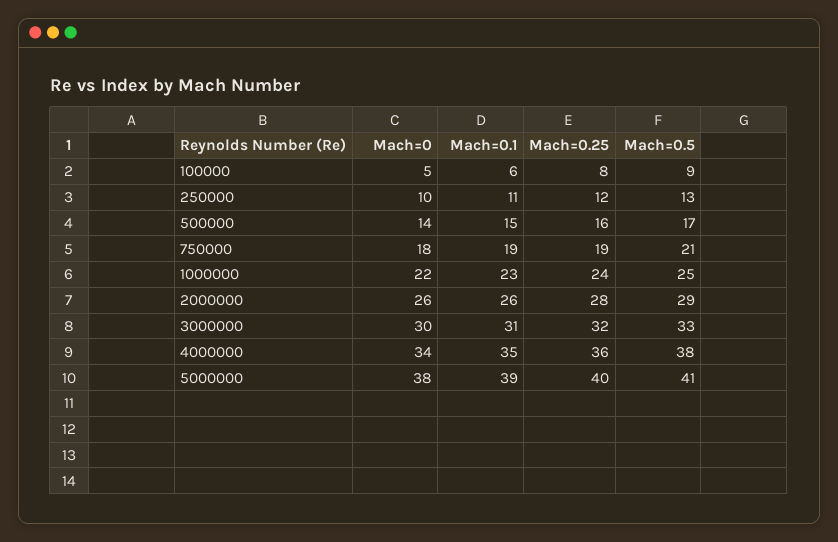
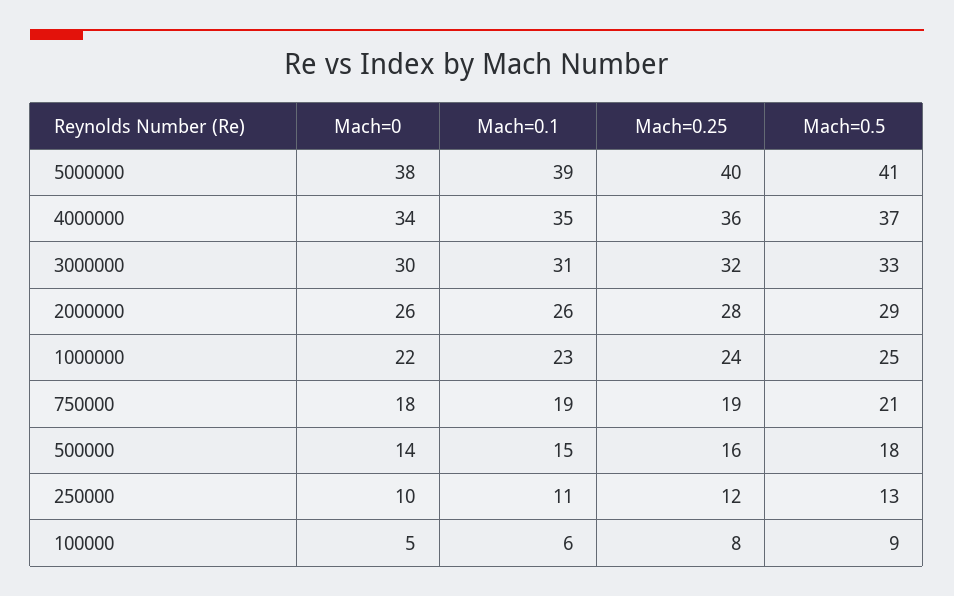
  {
    "Mach=0": {
      "100000": 5,
      "250000": 10,
      "500000": 14,
      "750000": 18,
      "1000000": 22,
      "2000000": 26,
      "3000000": 30,
      "4000000": 34,
      "5000000": 38
    },
    "Mach=0.1": {
      "100000": 6,
      "250000": 11,
      "500000": 15,
      "750000": 19,
      "1000000": 23,
      "2000000": 26,
      "3000000": 31,
      "4000000": 35,
      "5000000": 39
    },
    "Mach=0.25": {
      "100000": 8,
      "250000": 12,
      "500000": 16,
      "750000": 19,
      "1000000": 24,
      "2000000": 28,
      "3000000": 32,
      "4000000": 36,
      "5000000": 40
    },
    "Mach=0.5": {
      "100000": 9,
      "250000": 13,
-     "500000": 17,
+     "500000": 18,
      "750000": 21,
      "1000000": 25,
      "2000000": 29,
      "3000000": 33,
-     "4000000": 38,
+     "4000000": 37,
      "5000000": 41
    }
  }

